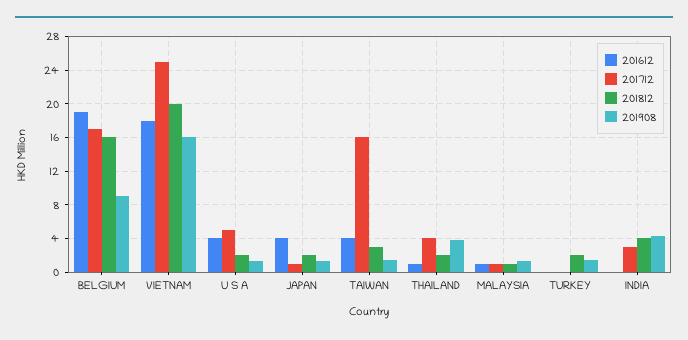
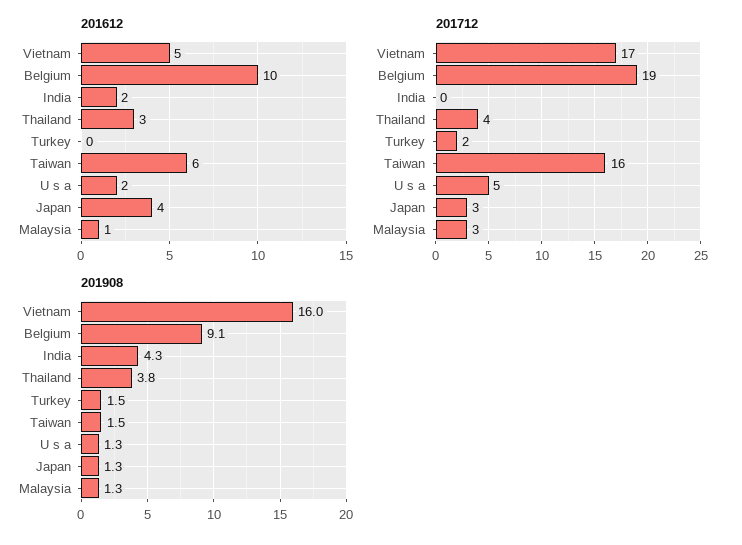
  {
    "201612": {
-     "BELGIUM": 19,
+     "BELGIUM": 10,
-     "VIETNAM": 18,
+     "VIETNAM": 5,
-     "U S A": 4,
+     "U S A": 2,
      "JAPAN": 4,
-     "TAIWAN": 4,
+     "TAIWAN": 6,
-     "THAILAND": 1,
+     "THAILAND": 3,
      "MALAYSIA": 1,
      "TURKEY": 0,
-     "INDIA": 0
+     "INDIA": 2
    },
    "201712": {
-     "BELGIUM": 17,
+     "BELGIUM": 19,
-     "VIETNAM": 25,
+     "VIETNAM": 17,
      "U S A": 5,
-     "JAPAN": 1,
+     "JAPAN": 3,
      "TAIWAN": 16,
      "THAILAND": 4,
-     "MALAYSIA": 1,
+     "MALAYSIA": 3,
-     "TURKEY": 0,
+     "TURKEY": 2,
-     "INDIA": 3
+     "INDIA": 0
    },
-   "201812": {
-     "BELGIUM": 16,
-     "VIETNAM": 20,
-     "U S A": 2,
-     "JAPAN": 2,
-     "TAIWAN": 3,
-     "THAILAND": 2,
-     "MALAYSIA": 1,
-     "TURKEY": 2,
-     "INDIA": 4
-   },
    "201908": {
      "BELGIUM": 9.1,
      "VIETNAM": 16,
      "U S A": 1.3,
      "JAPAN": 1.3,
      "TAIWAN": 1.5,
      "THAILAND": 3.8,
      "MALAYSIA": 1.3,
      "TURKEY": 1.5,
      "INDIA": 4.3
    }
  }

